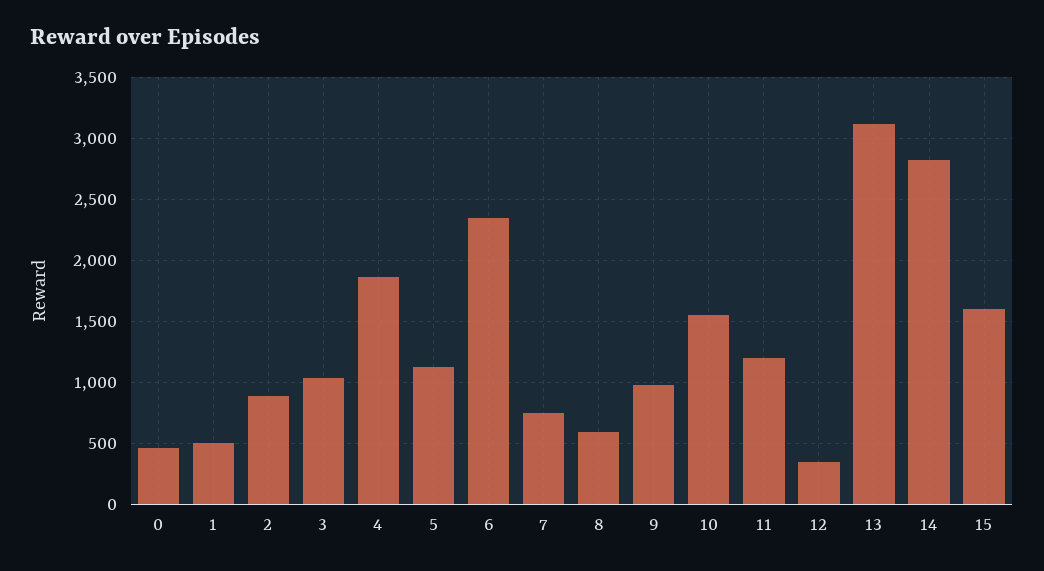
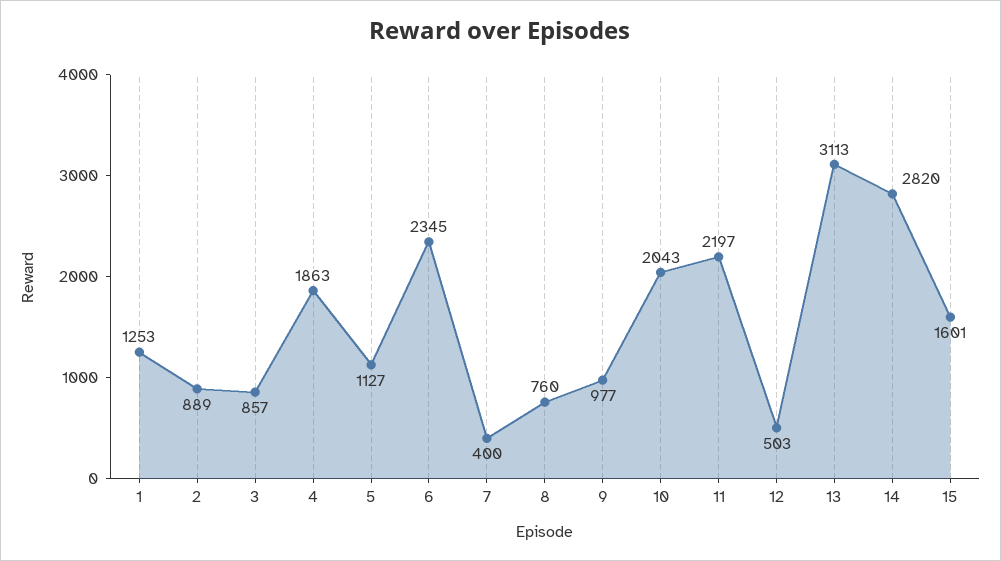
  {
-   "0": 450,
-   "1": 500,
+   "1": 1253,
    "2": 889,
-   "3": 1050,
+   "3": 857,
    "4": 1863,
    "5": 1127,
    "6": 2345,
-   "7": 750,
+   "7": 400,
-   "8": 600,
+   "8": 760,
    "9": 977,
-   "10": 1550,
+   "10": 2043,
-   "11": 1200,
+   "11": 2197,
-   "12": 350,
+   "12": 503,
    "13": 3113,
    "14": 2820,
    "15": 1601
  }

